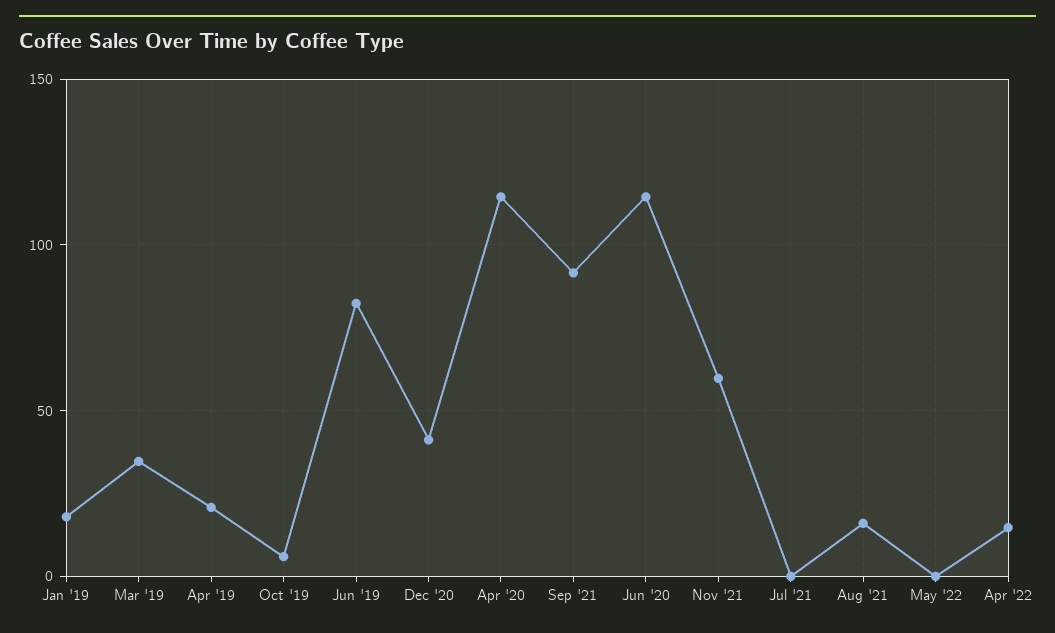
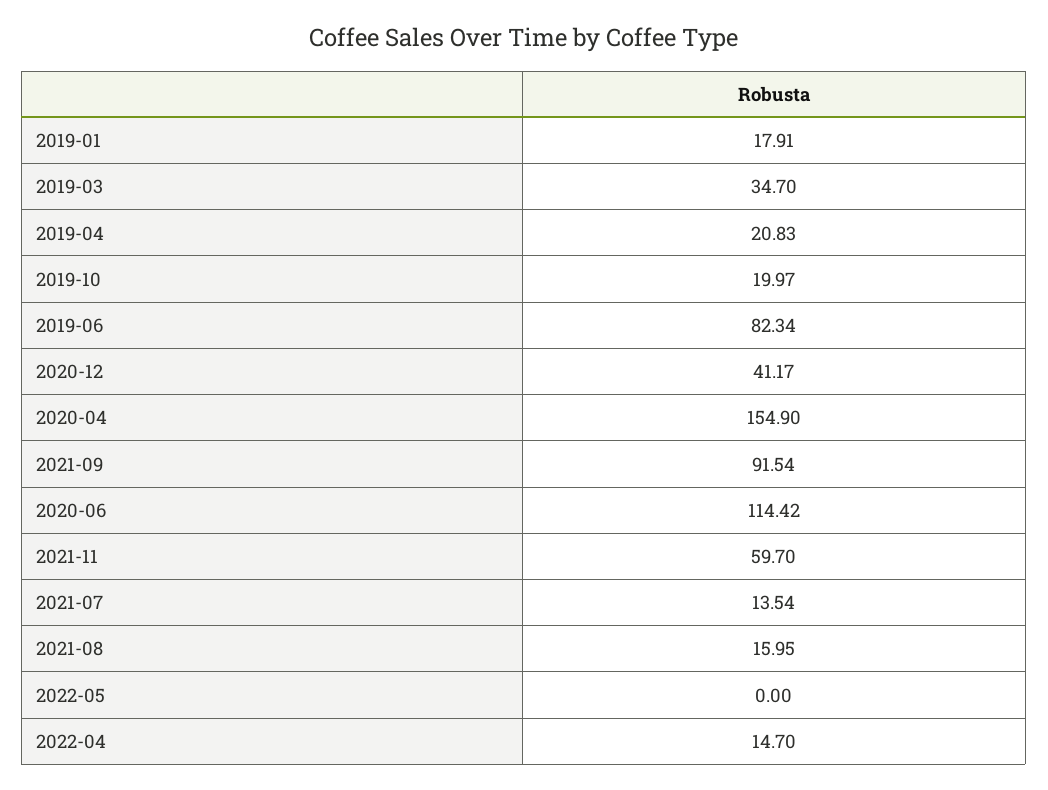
  {
    "Jan '19": 17.91,
    "Mar '19": 34.7,
    "Apr '19": 20.83,
-   "Oct '19": 5,
+   "Oct '19": 19.97,
    "Jun '19": 82.34,
    "Dec '20": 41.17,
-   "Apr '20": 115,
+   "Apr '20": 154.9,
    "Sep '21": 91.54,
    "Jun '20": 114.42,
    "Nov '21": 59.7,
-   "Jul '21": 0,
+   "Jul '21": 13.54,
    "Aug '21": 15.95,
    "May '22": 0,
    "Apr '22": 14.7
  }

